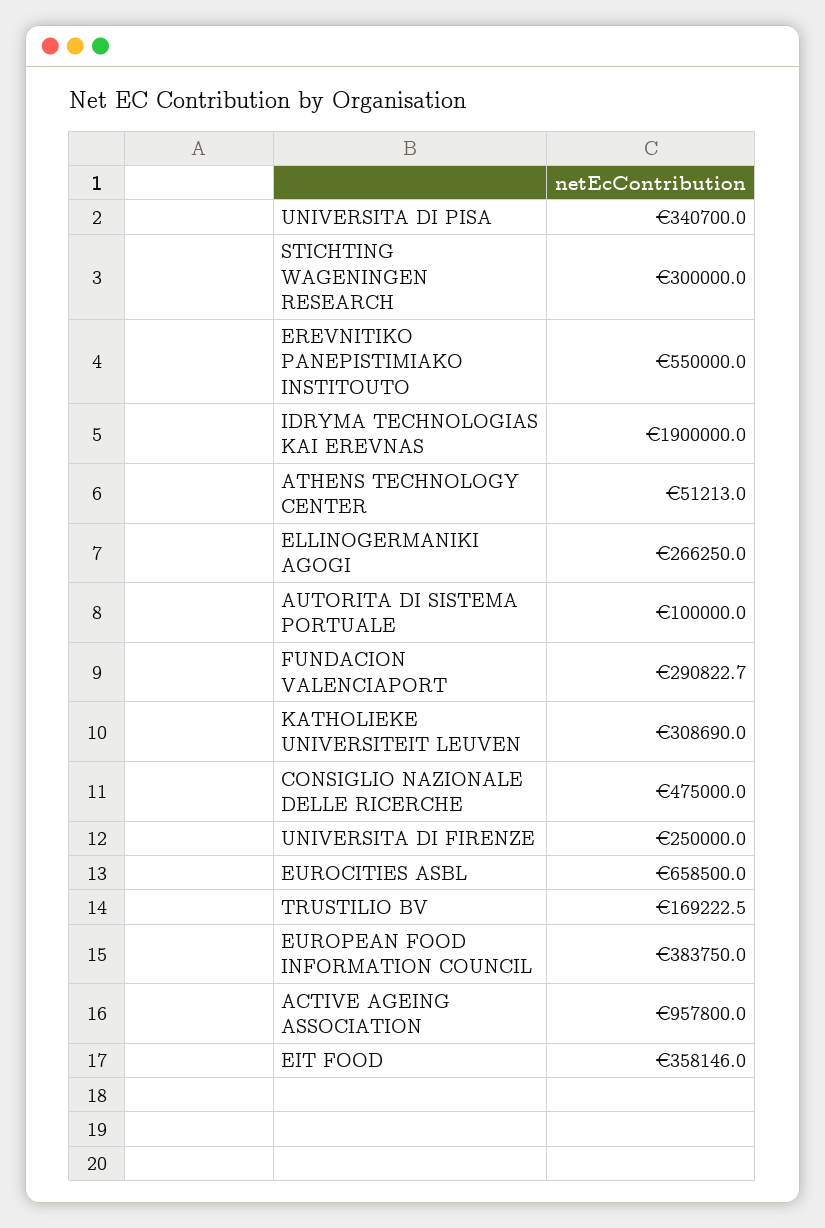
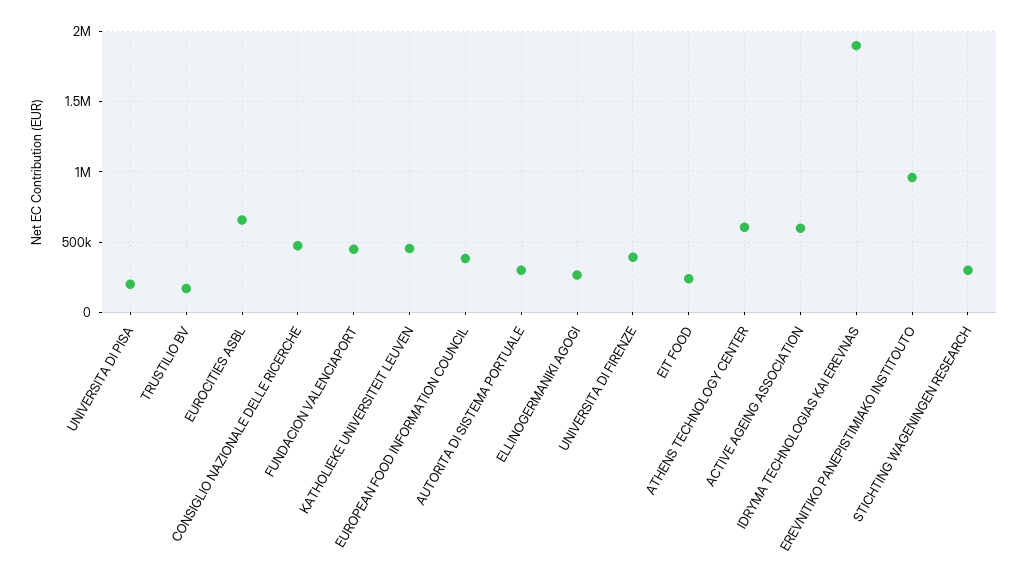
  {
-   "UNIVERSITA DI PISA": 340700,
+   "UNIVERSITA DI PISA": 200000,
    "STICHTING WAGENINGEN RESEARCH": 300000,
-   "EREVNITIKO PANEPISTIMIAKO INSTITOUTO": 550000,
+   "EREVNITIKO PANEPISTIMIAKO INSTITOUTO": 950000,
    "IDRYMA TECHNOLOGIAS KAI EREVNAS": 1900000,
-   "ATHENS TECHNOLOGY CENTER": 51213,
+   "ATHENS TECHNOLOGY CENTER": 600000,
    "ELLINOGERMANIKI AGOGI": 266250,
-   "AUTORITA DI SISTEMA PORTUALE": 100000,
+   "AUTORITA DI SISTEMA PORTUALE": 300000,
-   "FUNDACION VALENCIAPORT": 290822.7,
+   "FUNDACION VALENCIAPORT": 450000,
-   "KATHOLIEKE UNIVERSITEIT LEUVEN": 308690,
+   "KATHOLIEKE UNIVERSITEIT LEUVEN": 450000,
    "CONSIGLIO NAZIONALE DELLE RICERCHE": 475000,
-   "UNIVERSITA DI FIRENZE": 250000,
+   "UNIVERSITA DI FIRENZE": 400000,
    "EUROCITIES ASBL": 658500,
    "TRUSTILIO BV": 169222.5,
    "EUROPEAN FOOD INFORMATION COUNCIL": 383750,
-   "ACTIVE AGEING ASSOCIATION": 957800,
+   "ACTIVE AGEING ASSOCIATION": 600000,
-   "EIT FOOD": 358146
+   "EIT FOOD": 250000
  }

